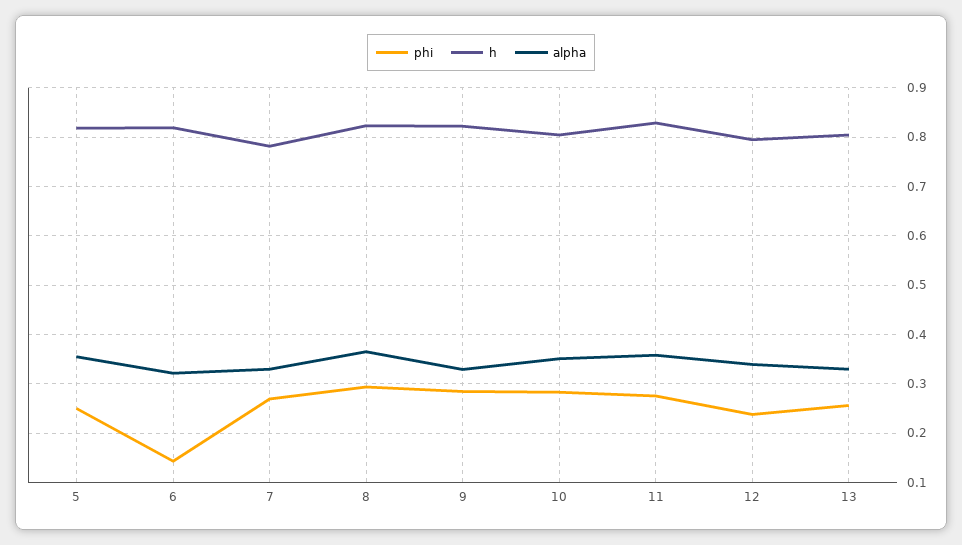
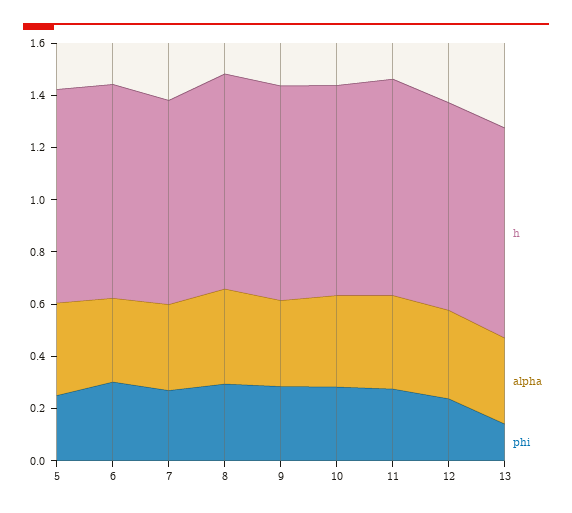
  {
    "phi": {
      "5": 0.24,
-     "6": 0.14,
+     "6": 0.3,
      "7": 0.26,
      "8": 0.3,
      "9": 0.28,
      "10": 0.28,
      "11": 0.28,
      "12": 0.24,
-     "13": 0.26
+     "13": 0.15
    },
    "h": {
      "5": 0.82,
      "6": 0.82,
      "7": 0.78,
      "8": 0.82,
      "9": 0.82,
      "10": 0.8,
      "11": 0.82,
      "12": 0.8,
      "13": 0.8
    },
    "alpha": {
      "5": 0.36,
      "6": 0.32,
      "7": 0.32,
      "8": 0.36,
      "9": 0.32,
      "10": 0.36,
      "11": 0.36,
      "12": 0.34,
      "13": 0.32
    }
  }

